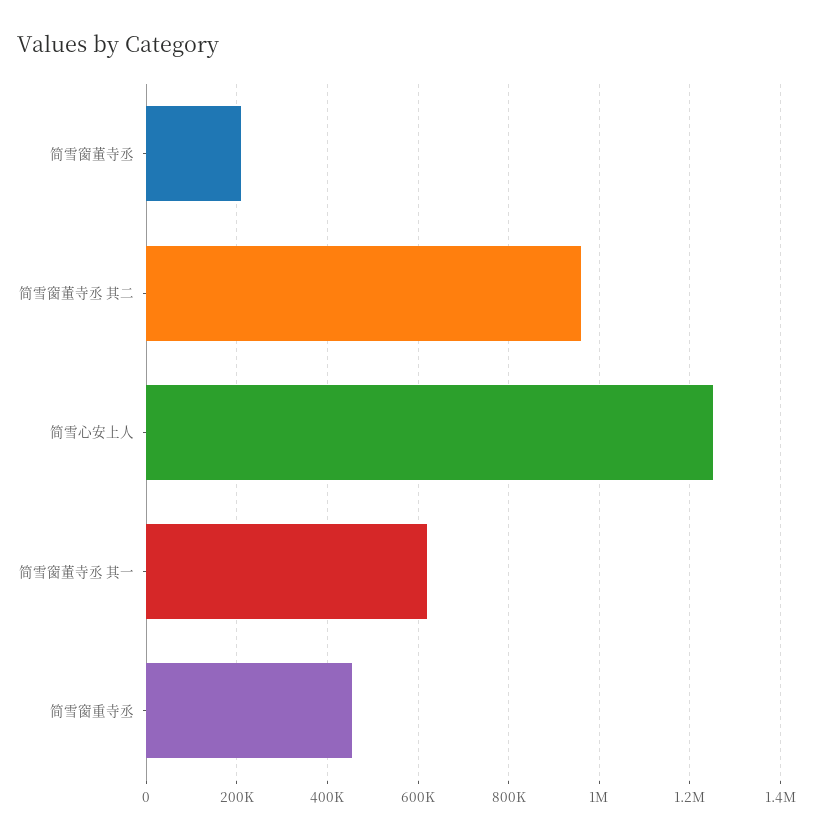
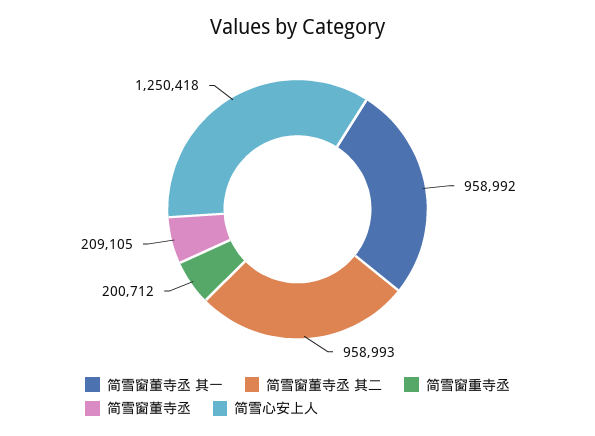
  {
    "简雪窗董寺丞": 209105,
    "简雪窗董寺丞 其二": 958993,
    "简雪心安上人": 1250418,
-   "简雪窗董寺丞 其一": 620000,
+   "简雪窗董寺丞 其一": 958992,
-   "简雪窗重寺丞": 460000
+   "简雪窗重寺丞": 200712
  }

